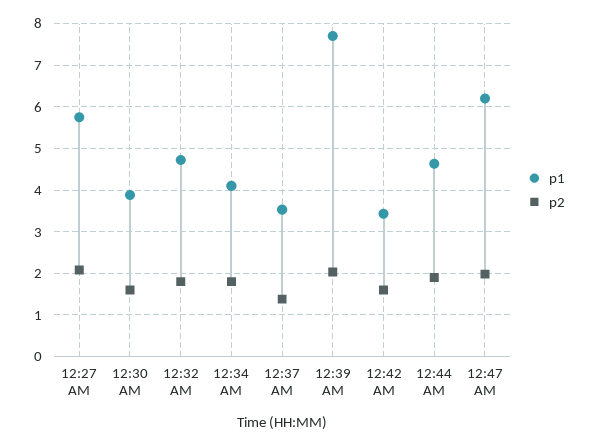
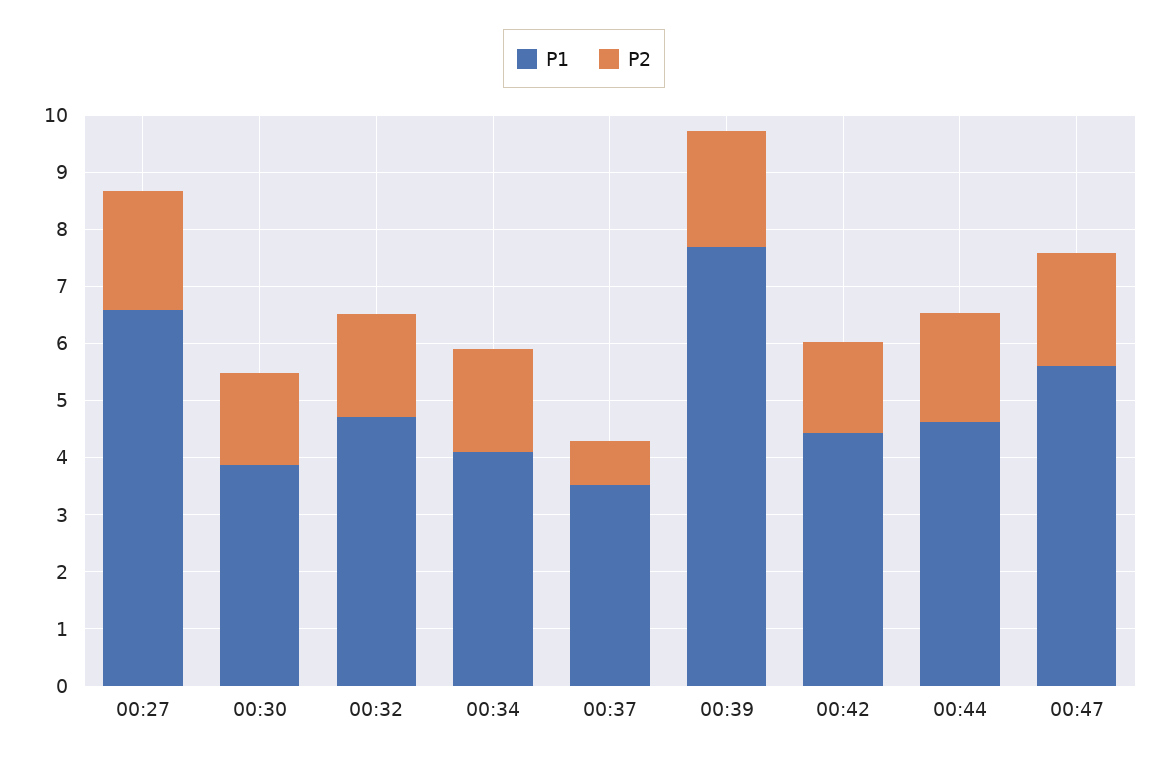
  {
    "p1": {
-     "12:27 AM": 5.8,
+     "12:27 AM": 6.6,
      "12:30 AM": 3.8,
      "12:32 AM": 4.8,
      "12:34 AM": 4.2,
      "12:37 AM": 3.6,
      "12:39 AM": 7.8,
-     "12:42 AM": 3.4,
+     "12:42 AM": 4.4,
      "12:44 AM": 4.6,
-     "12:47 AM": 6.2
+     "12:47 AM": 5.6
    },
    "p2": {
      "12:27 AM": 2,
      "12:30 AM": 1.6,
      "12:32 AM": 1.8,
      "12:34 AM": 1.8,
-     "12:37 AM": 1.4,
+     "12:37 AM": 0.8,
      "12:39 AM": 2,
      "12:42 AM": 1.6,
      "12:44 AM": 2,
      "12:47 AM": 2
    }
  }

